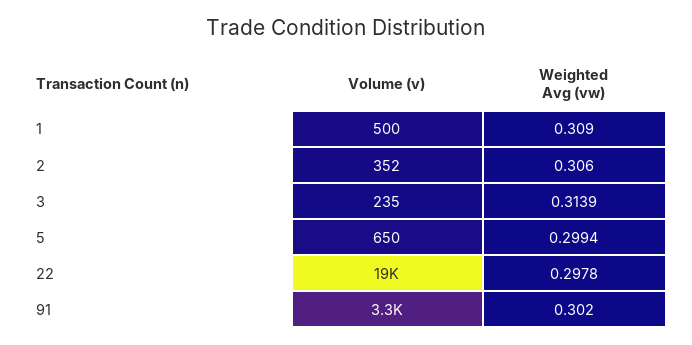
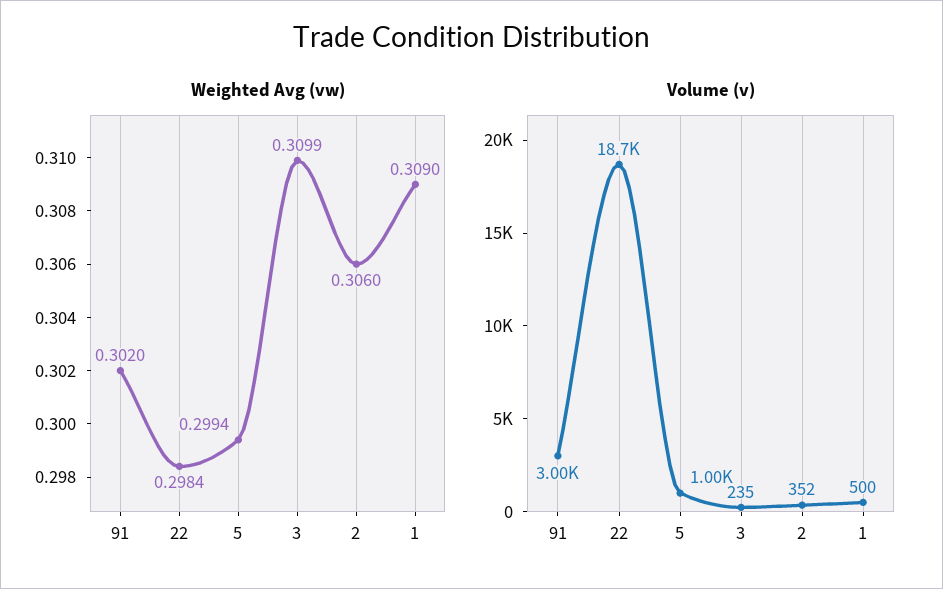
  {
    "Volume (v)": {
      "1": 500,
      "2": 352,
      "3": 235,
-     "5": 650,
+     "5": 1000,
      "22": 18700,
-     "91": 3300
+     "91": 3000
    },
    "Weighted Avg (vw)": {
      "1": 0.309,
      "2": 0.306,
-     "3": 0.3139,
+     "3": 0.3099,
      "5": 0.2994,
-     "22": 0.2978,
+     "22": 0.2984,
      "91": 0.302
    }
  }

